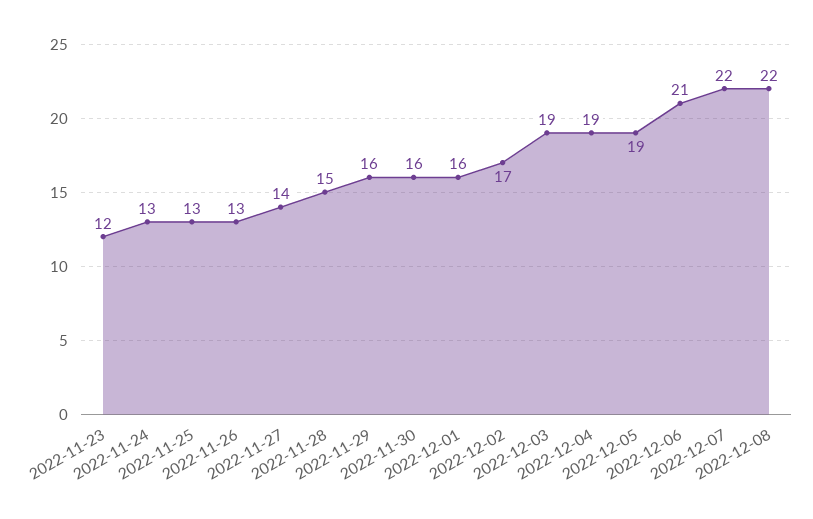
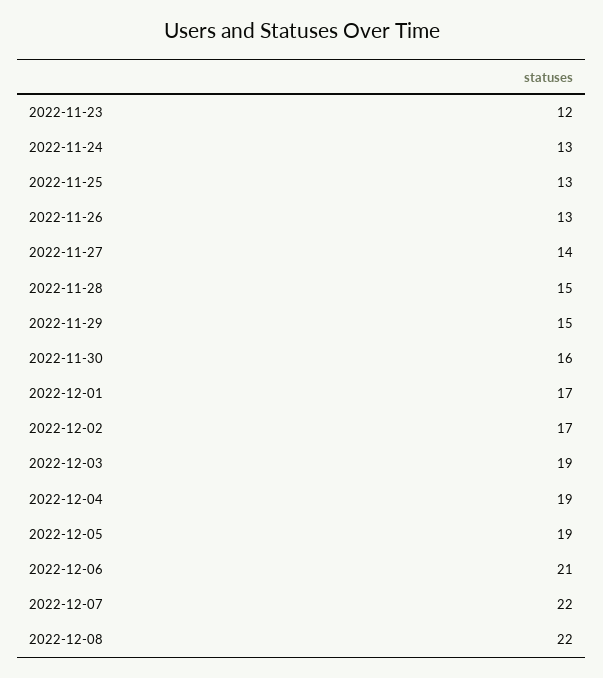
  {
    "2022-11-23": 12,
    "2022-11-24": 13,
    "2022-11-25": 13,
    "2022-11-26": 13,
    "2022-11-27": 14,
    "2022-11-28": 15,
-   "2022-11-29": 16,
+   "2022-11-29": 15,
    "2022-11-30": 16,
-   "2022-12-01": 16,
+   "2022-12-01": 17,
    "2022-12-02": 17,
    "2022-12-03": 19,
    "2022-12-04": 19,
    "2022-12-05": 19,
    "2022-12-06": 21,
    "2022-12-07": 22,
    "2022-12-08": 22
  }

